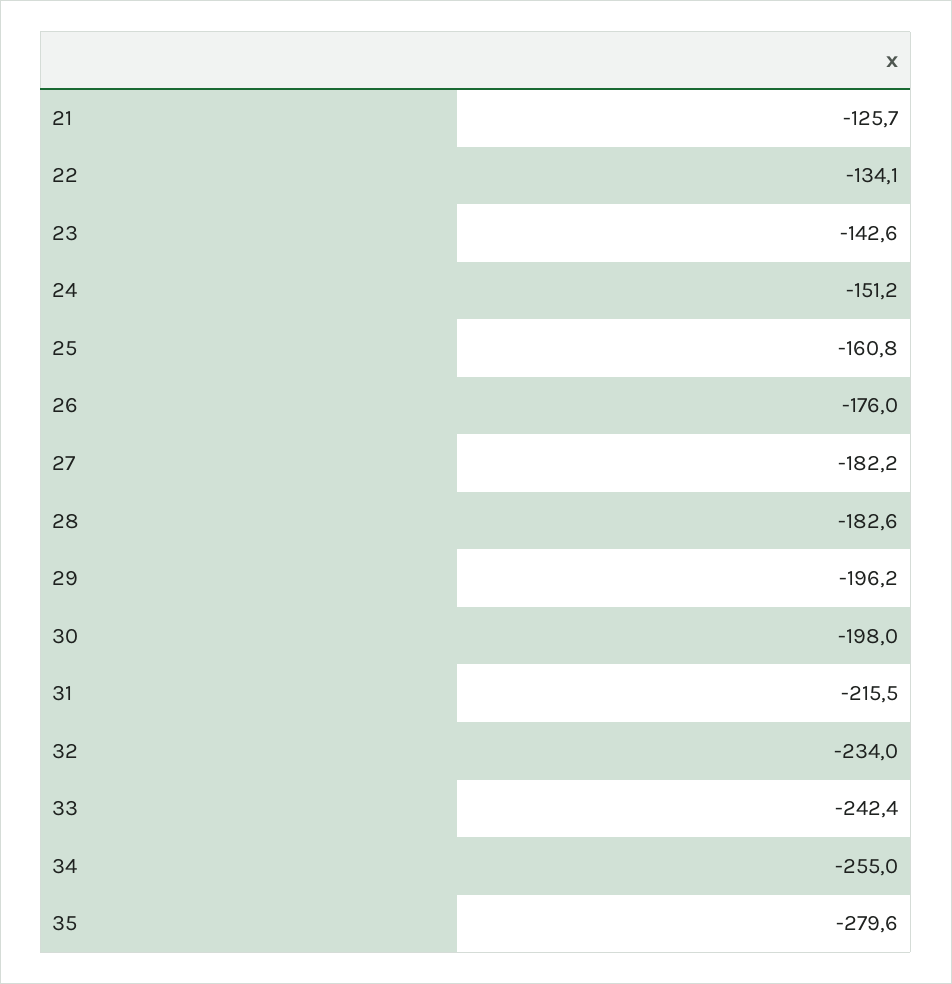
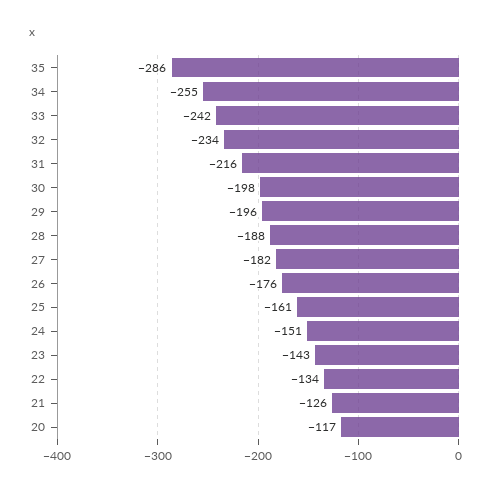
  {
    "21": -125.7,
    "22": -134.1,
    "23": -142.6,
    "24": -151.2,
    "25": -160.8,
    "26": -176,
    "27": -182.2,
-   "28": -182.6,
+   "28": -188,
    "29": -196.2,
    "30": -198,
    "31": -215.5,
    "32": -234,
    "33": -242.4,
    "34": -255,
-   "35": -279.6
+   "35": -286,
+   "20": -117
  }

